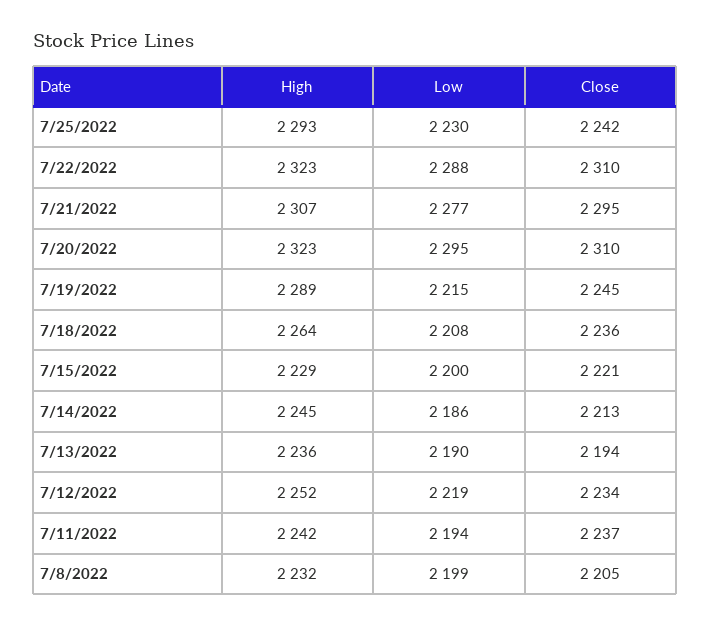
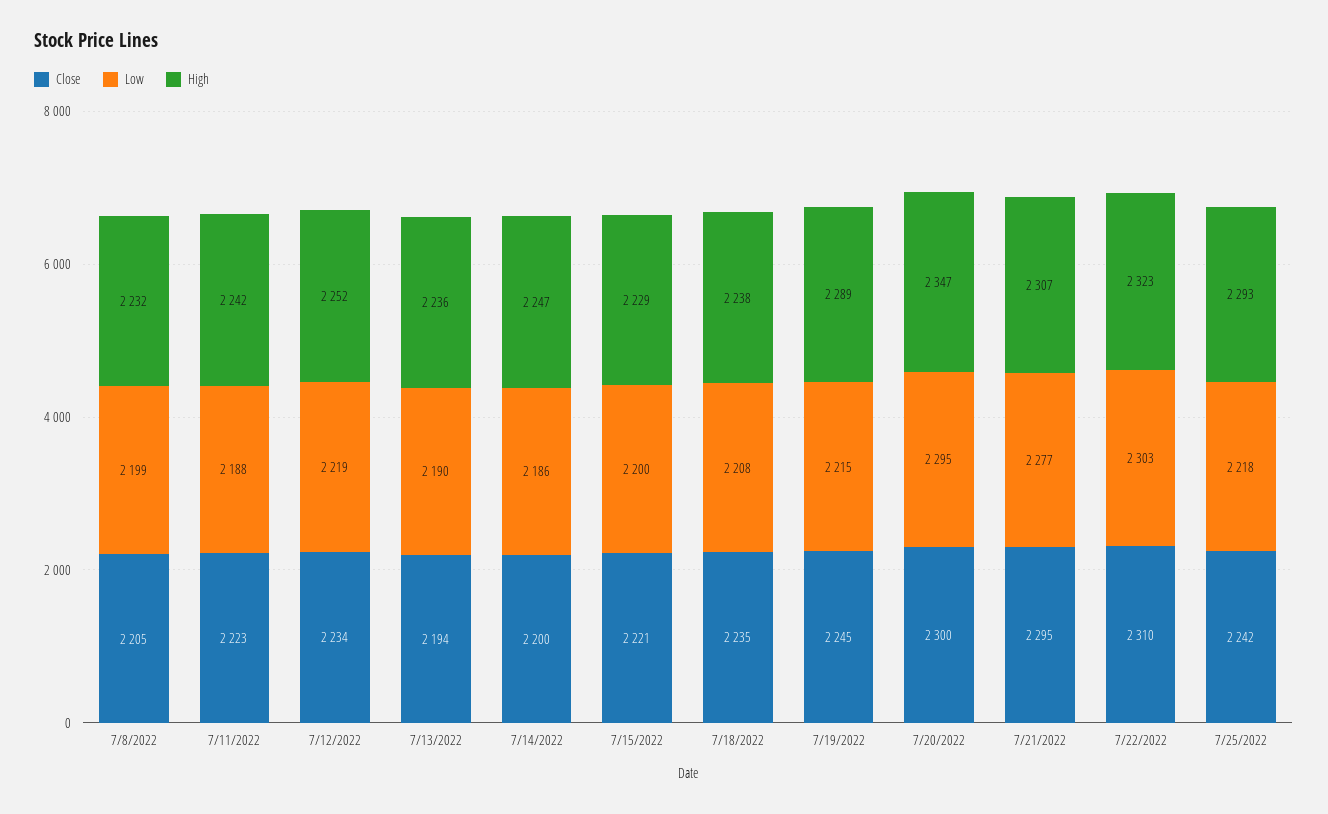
  {
    "High": {
      "7/25/2022": 2293,
      "7/22/2022": 2323,
      "7/21/2022": 2307,
-     "7/20/2022": 2323,
+     "7/20/2022": 2347,
      "7/19/2022": 2289,
-     "7/18/2022": 2264,
+     "7/18/2022": 2238,
      "7/15/2022": 2229,
-     "7/14/2022": 2245,
+     "7/14/2022": 2247,
      "7/13/2022": 2236,
      "7/12/2022": 2252,
      "7/11/2022": 2242,
      "7/8/2022": 2232
    },
    "Low": {
-     "7/25/2022": 2230,
+     "7/25/2022": 2218,
-     "7/22/2022": 2288,
+     "7/22/2022": 2303,
      "7/21/2022": 2277,
      "7/20/2022": 2295,
      "7/19/2022": 2215,
      "7/18/2022": 2208,
      "7/15/2022": 2200,
      "7/14/2022": 2186,
      "7/13/2022": 2190,
      "7/12/2022": 2219,
-     "7/11/2022": 2194,
+     "7/11/2022": 2188,
      "7/8/2022": 2199
    },
    "Close": {
      "7/25/2022": 2242,
      "7/22/2022": 2310,
      "7/21/2022": 2295,
-     "7/20/2022": 2310,
+     "7/20/2022": 2300,
      "7/19/2022": 2245,
-     "7/18/2022": 2236,
+     "7/18/2022": 2235,
      "7/15/2022": 2221,
-     "7/14/2022": 2213,
+     "7/14/2022": 2200,
      "7/13/2022": 2194,
      "7/12/2022": 2234,
-     "7/11/2022": 2237,
+     "7/11/2022": 2223,
      "7/8/2022": 2205
    }
  }

